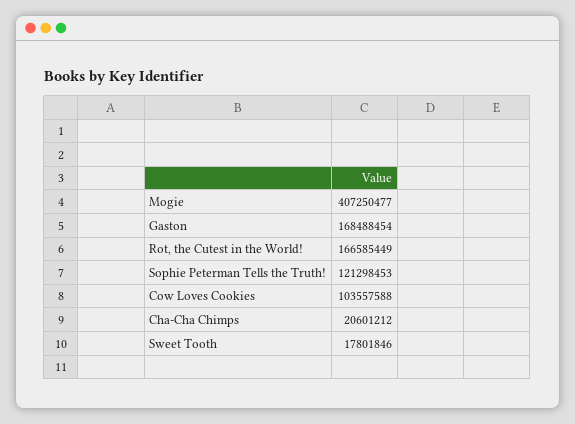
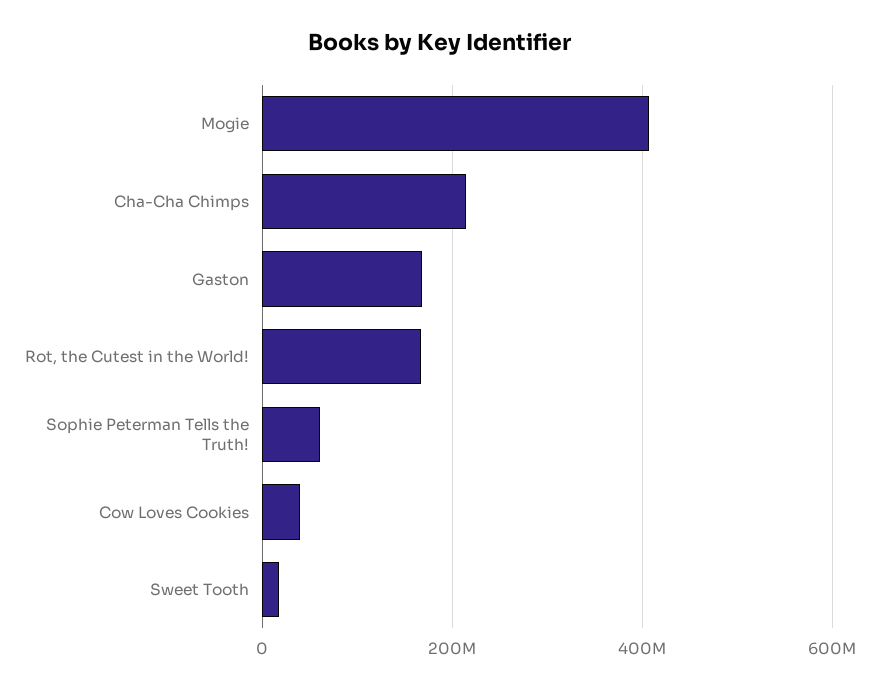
  {
    "Mogie": 407250477,
    "Gaston": 168488454,
    "Rot, the Cutest in the World!": 166585449,
-   "Sophie Peterman Tells the Truth!": 121298453,
+   "Sophie Peterman Tells the Truth!": 60000000,
-   "Cow Loves Cookies": 103557588,
+   "Cow Loves Cookies": 40000000,
-   "Cha-Cha Chimps": 20601212,
+   "Cha-Cha Chimps": 220000000,
    "Sweet Tooth": 17801846
  }

